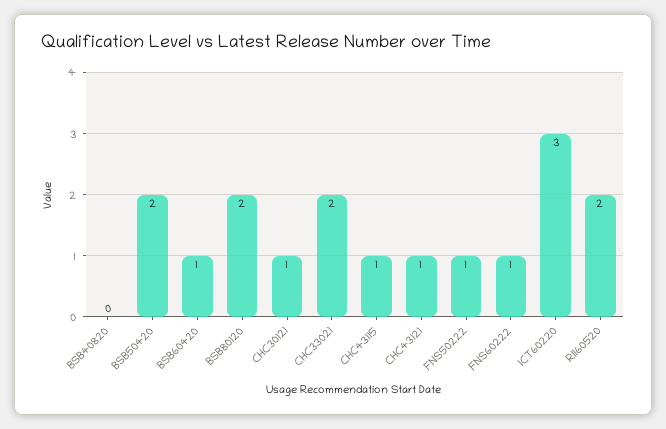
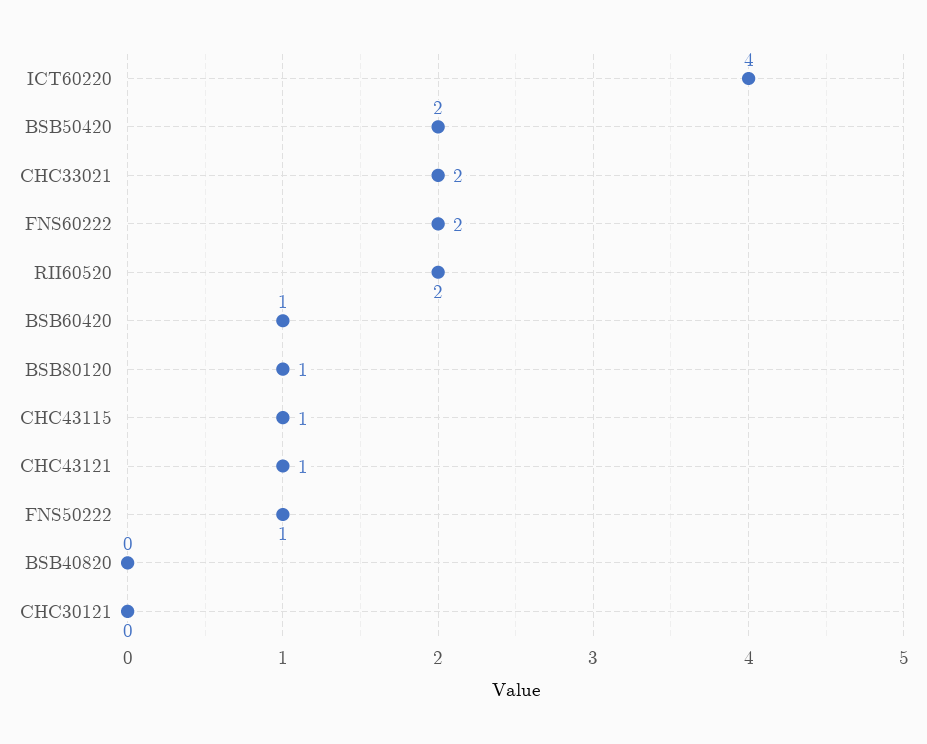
  {
    "BSB40820": 0,
    "BSB50420": 2,
    "BSB60420": 1,
-   "BSB80120": 2,
+   "BSB80120": 1,
-   "CHC30121": 1,
+   "CHC30121": 0,
    "CHC33021": 2,
    "CHC43115": 1,
    "CHC43121": 1,
    "FNS50222": 1,
-   "FNS60222": 1,
+   "FNS60222": 2,
-   "ICT60220": 3,
+   "ICT60220": 4,
    "RII60520": 2
  }

